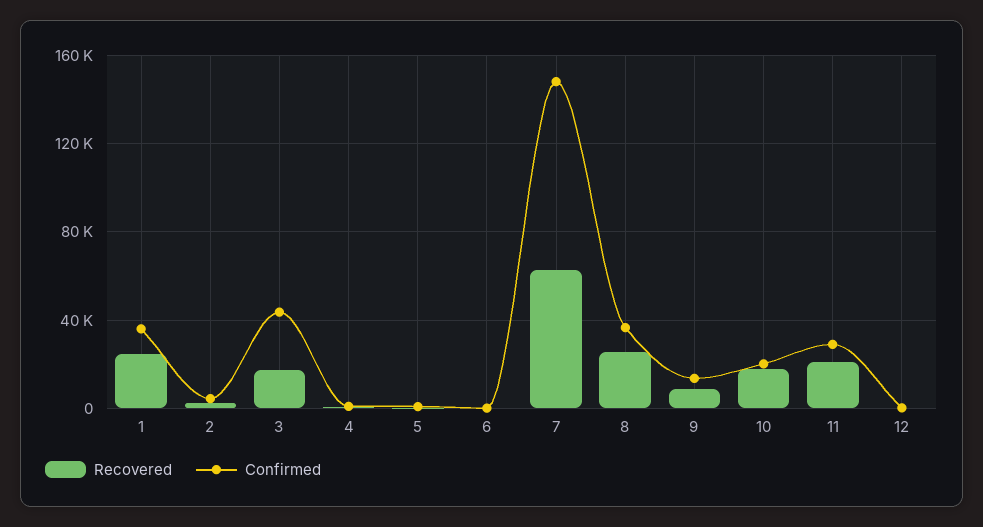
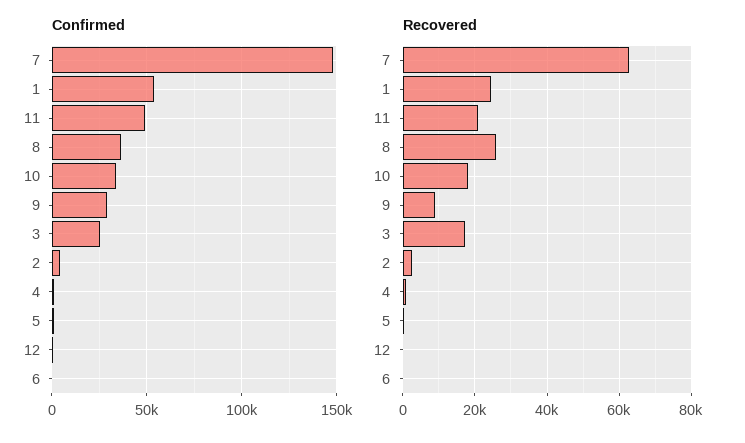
  {
    "Recovered": {
      "1": 24000,
      "2": 2000,
      "3": 18000,
      "4": 0,
      "5": 0,
      "6": 0,
      "7": 62000,
      "8": 26000,
      "9": 8000,
      "10": 18000,
      "11": 20000,
      "12": 0
    },
    "Confirmed": {
-     "1": 35000,
+     "1": 55000,
      "2": 5000,
-     "3": 45000,
+     "3": 25000,
      "4": 0,
      "5": 0,
      "6": 0,
      "7": 150000,
      "8": 35000,
-     "9": 15000,
+     "9": 30000,
-     "10": 20000,
+     "10": 35000,
-     "11": 30000,
+     "11": 50000,
      "12": 0
    }
  }

